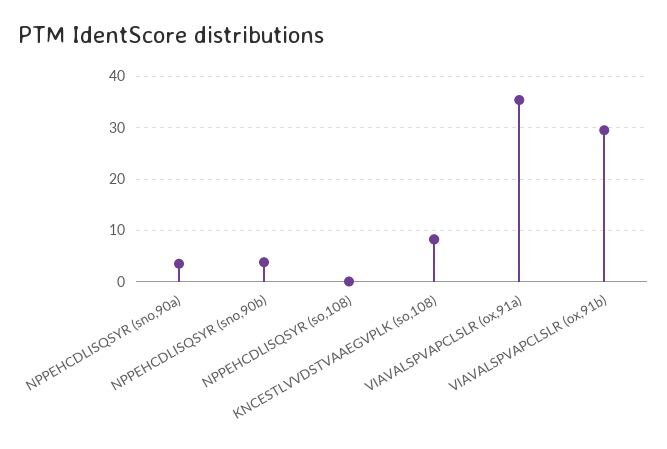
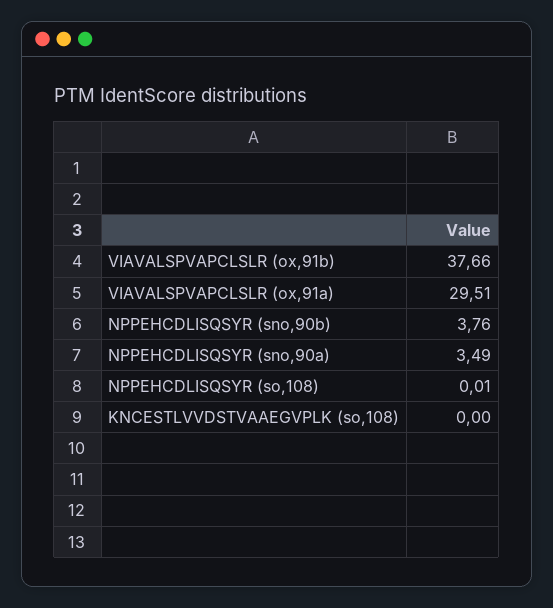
  {
    "NPPEHCDLISQSYR (sno,90a)": 3.49,
    "NPPEHCDLISQSYR (sno,90b)": 3.76,
    "NPPEHCDLISQSYR (so,108)": 0.01,
-   "KNCESTLVVDSTVAAEGVPLK (so,108)": 8,
+   "KNCESTLVVDSTVAAEGVPLK (so,108)": 0,
-   "VIAVALSPVAPCLSLR (ox,91a)": 36,
+   "VIAVALSPVAPCLSLR (ox,91a)": 29.51,
-   "VIAVALSPVAPCLSLR (ox,91b)": 30
+   "VIAVALSPVAPCLSLR (ox,91b)": 37.66
  }

